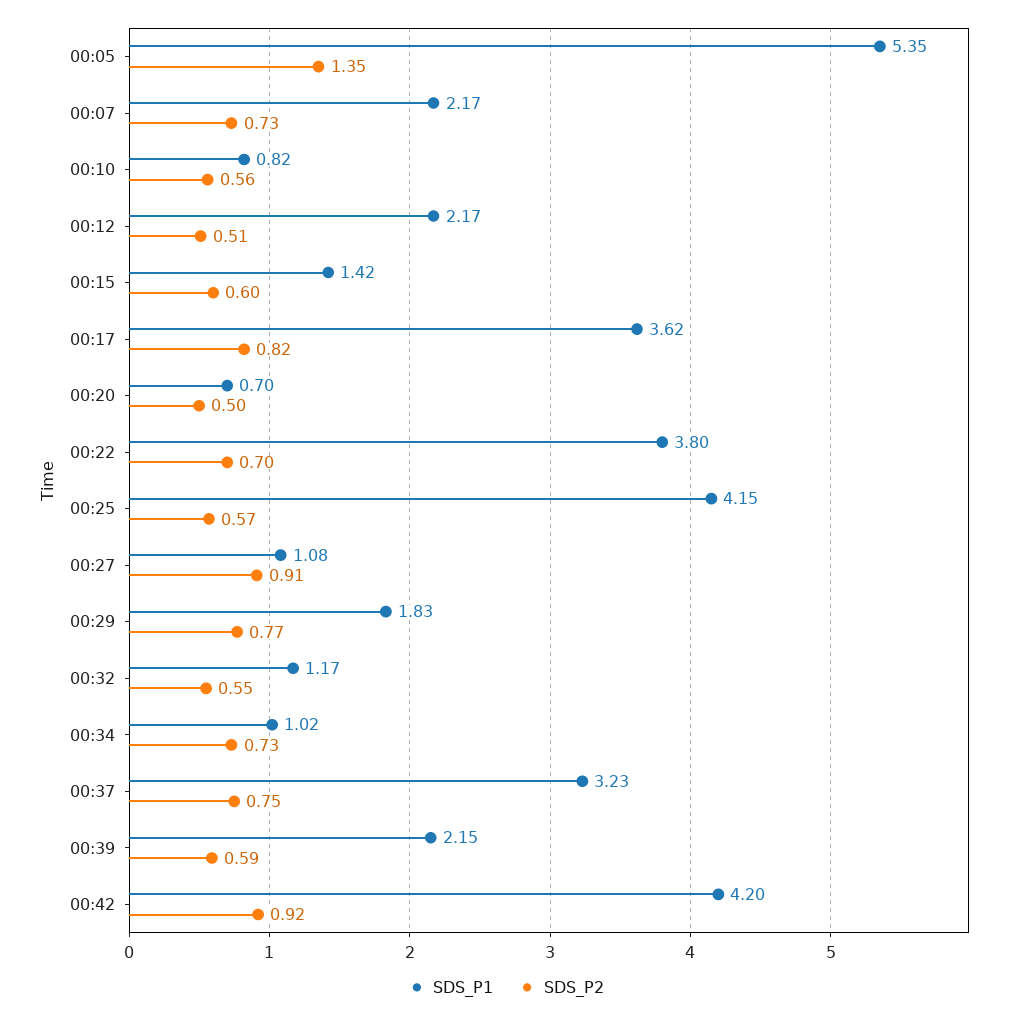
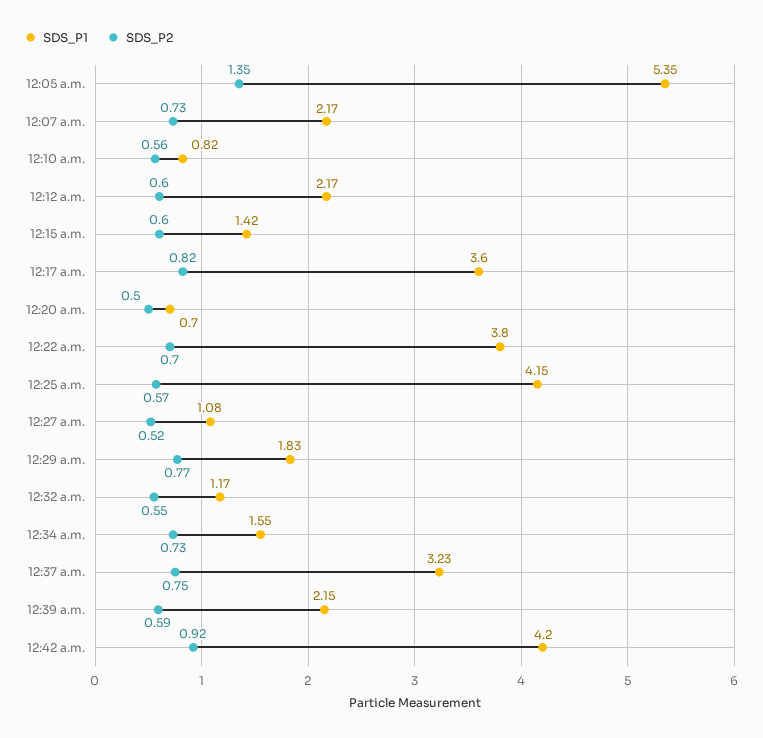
  {
    "SDS_P1": {
      "00:05": 5.35,
      "00:07": 2.17,
      "00:10": 0.82,
      "00:12": 2.17,
      "00:15": 1.42,
-     "00:17": 3.62,
+     "00:17": 3.6,
      "00:20": 0.7,
      "00:22": 3.8,
      "00:25": 4.15,
      "00:27": 1.08,
      "00:29": 1.83,
      "00:32": 1.17,
-     "00:34": 1.02,
+     "00:34": 1.55,
      "00:37": 3.23,
      "00:39": 2.15,
      "00:42": 4.2
    },
    "SDS_P2": {
      "00:05": 1.35,
      "00:07": 0.73,
      "00:10": 0.56,
-     "00:12": 0.51,
+     "00:12": 0.6,
      "00:15": 0.6,
      "00:17": 0.82,
      "00:20": 0.5,
      "00:22": 0.7,
      "00:25": 0.57,
-     "00:27": 0.91,
+     "00:27": 0.52,
      "00:29": 0.77,
      "00:32": 0.55,
      "00:34": 0.73,
      "00:37": 0.75,
      "00:39": 0.59,
      "00:42": 0.92
    }
  }

